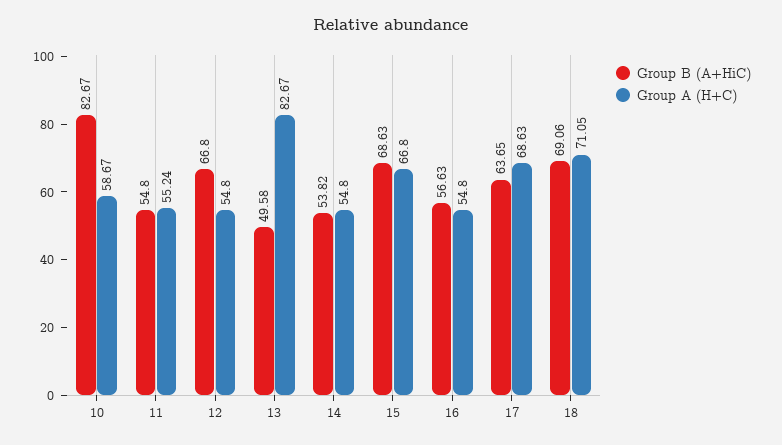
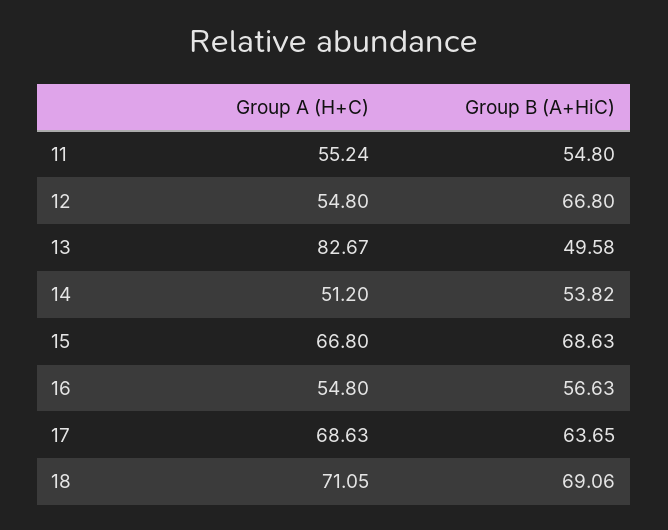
  {
    "Group B (A+HiC)": {
-     "10": 82.67,
      "11": 54.8,
      "12": 66.8,
      "13": 49.58,
      "14": 53.82,
      "15": 68.63,
      "16": 56.63,
      "17": 63.65,
      "18": 69.06
    },
    "Group A (H+C)": {
-     "10": 58.67,
      "11": 55.24,
      "12": 54.8,
      "13": 82.67,
-     "14": 54.8,
+     "14": 51.2,
      "15": 66.8,
      "16": 54.8,
      "17": 68.63,
      "18": 71.05
    }
  }

